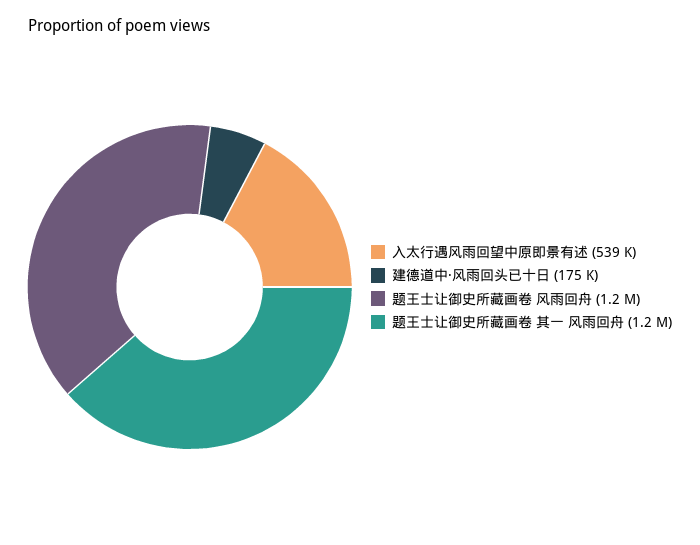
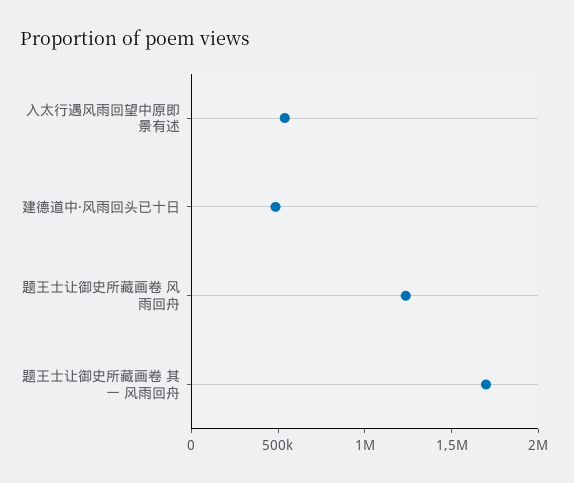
  {
    "入太行遇风雨回望中原即景有述": 539000,
-   "建德道中·风雨回头已十日": 175000,
+   "建德道中·风雨回头已十日": 500000,
    "题王士让御史所藏画卷 风雨回舟": 1200000,
-   "题王士让御史所藏画卷 其一 风雨回舟": 1200000
+   "题王士让御史所藏画卷 其一 风雨回舟": 1700000
  }

